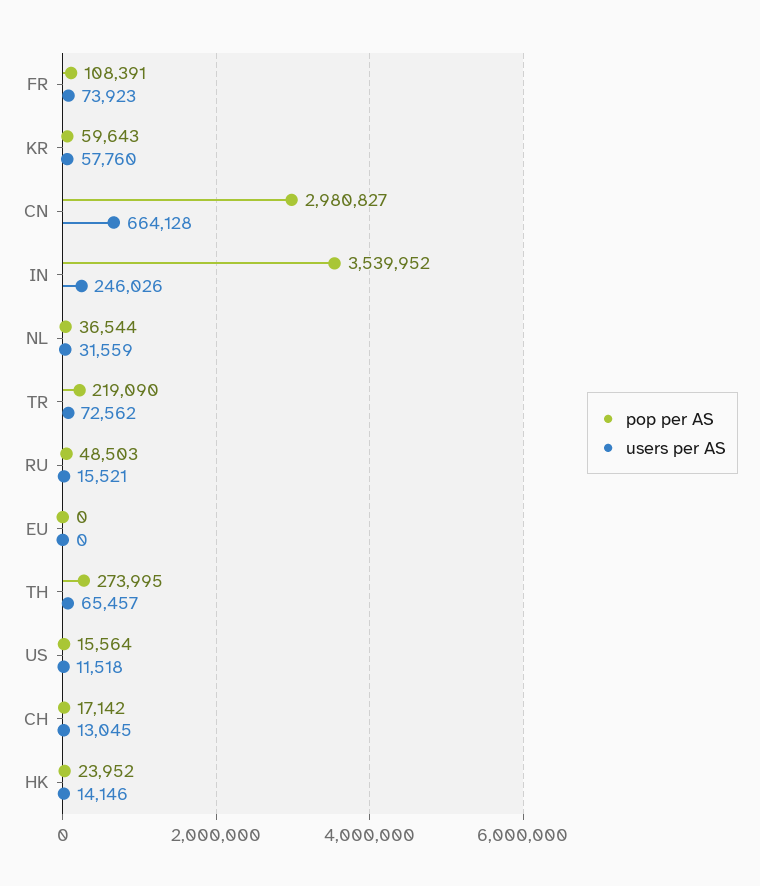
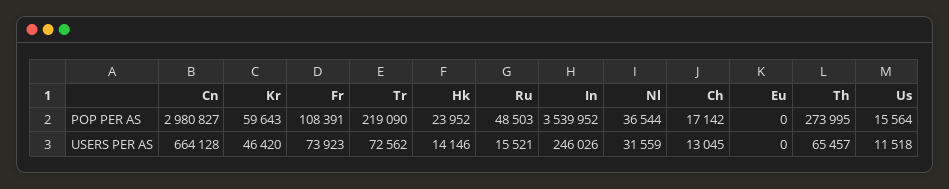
  {
    "pop per AS": {
      "FR": 108391,
      "KR": 59643,
      "CN": 2980827,
      "IN": 3539952,
      "NL": 36544,
      "TR": 219090,
      "RU": 48503,
      "EU": 0,
      "TH": 273995,
      "US": 15564,
      "CH": 17142,
      "HK": 23952
    },
    "users per AS": {
      "FR": 73923,
-     "KR": 57760,
+     "KR": 46420,
      "CN": 664128,
      "IN": 246026,
      "NL": 31559,
      "TR": 72562,
      "RU": 15521,
      "EU": 0,
      "TH": 65457,
      "US": 11518,
      "CH": 13045,
      "HK": 14146
    }
  }

